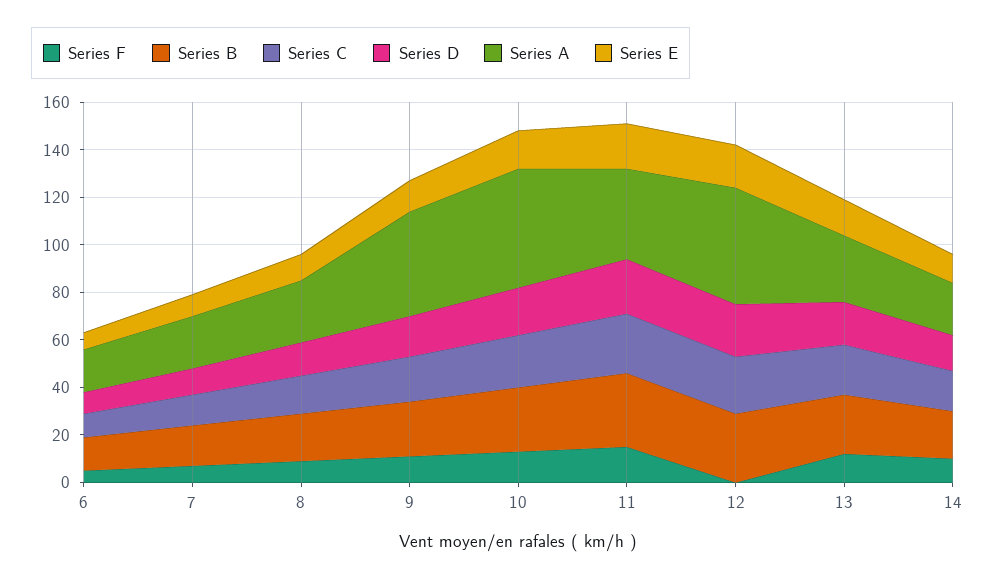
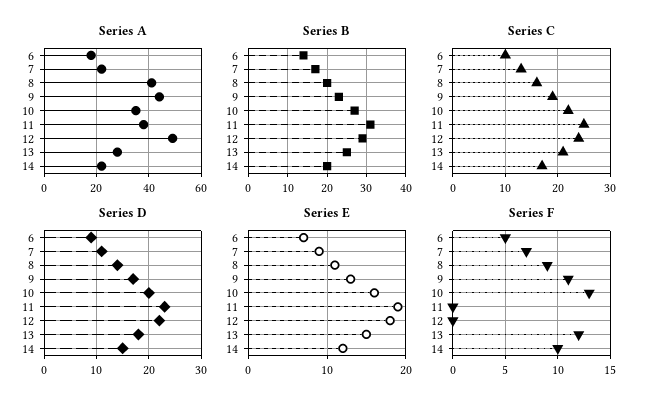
  {
    "Series F": {
      "6": 5,
      "7": 7,
      "8": 9,
      "9": 11,
      "10": 13,
-     "11": 15,
+     "11": 0,
      "12": 0,
      "13": 12,
      "14": 10
    },
    "Series B": {
      "6": 15,
      "7": 15,
      "8": 20,
      "9": 25,
      "10": 25,
      "11": 30,
      "12": 30,
      "13": 25,
      "14": 20
    },
    "Series C": {
      "6": 10,
      "7": 15,
      "8": 15,
      "9": 20,
      "10": 20,
      "11": 25,
      "12": 25,
      "13": 20,
      "14": 15
    },
    "Series D": {
      "6": 10,
      "7": 10,
      "8": 15,
      "9": 15,
      "10": 20,
      "11": 25,
      "12": 20,
      "13": 20,
      "14": 15
    },
    "Series A": {
      "6": 20,
      "7": 20,
-     "8": 25,
+     "8": 40,
      "9": 45,
-     "10": 50,
+     "10": 35,
      "11": 40,
      "12": 50,
      "13": 30,
      "14": 20
    },
    "Series E": {
      "6": 7,
      "7": 9,
      "8": 11,
      "9": 13,
      "10": 16,
      "11": 19,
      "12": 18,
      "13": 15,
      "14": 12
    }
  }

